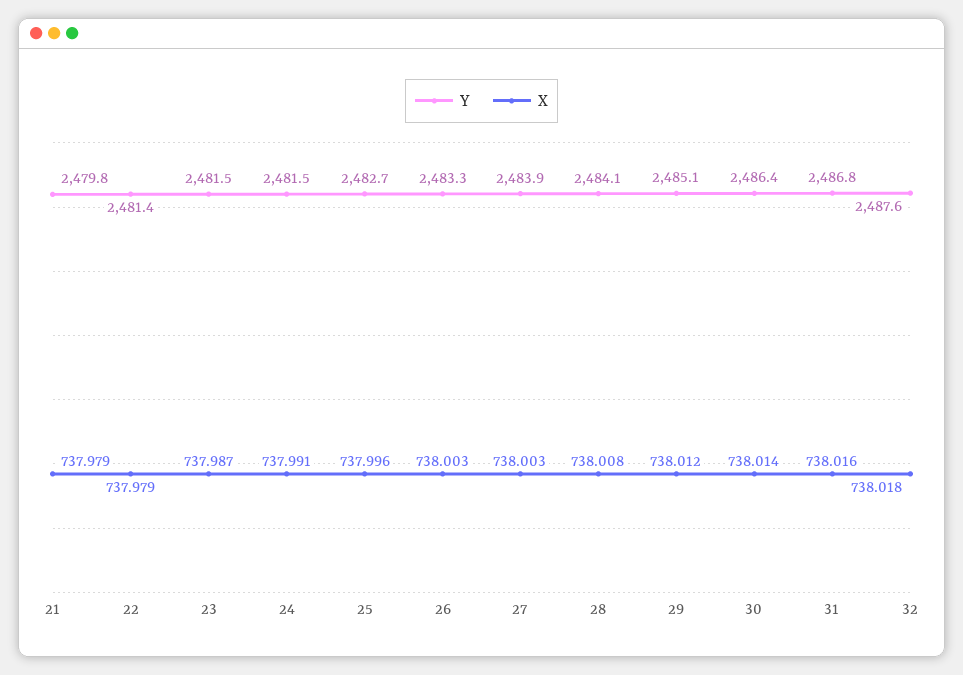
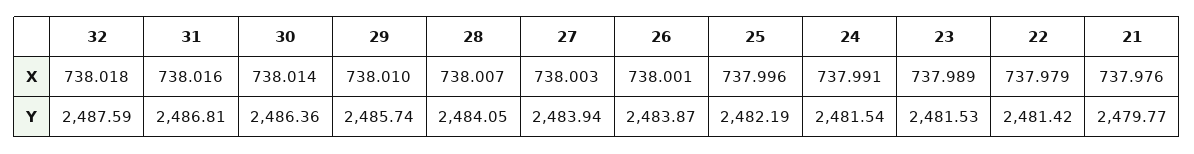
  {
    "Y": {
      "21": 2479.77,
      "22": 2481.42,
      "23": 2481.53,
      "24": 2481.54,
-     "25": 2482.7,
+     "25": 2482.19,
-     "26": 2483.3,
+     "26": 2483.87,
      "27": 2483.94,
      "28": 2484.05,
-     "29": 2485.1,
+     "29": 2485.74,
      "30": 2486.36,
      "31": 2486.81,
      "32": 2487.59
    },
    "X": {
-     "21": 737.979,
+     "21": 737.976,
      "22": 737.979,
-     "23": 737.987,
+     "23": 737.989,
      "24": 737.991,
      "25": 737.996,
-     "26": 738.003,
+     "26": 738.001,
      "27": 738.003,
-     "28": 738.008,
+     "28": 738.007,
-     "29": 738.012,
+     "29": 738.01,
      "30": 738.014,
      "31": 738.016,
      "32": 738.018
    }
  }

